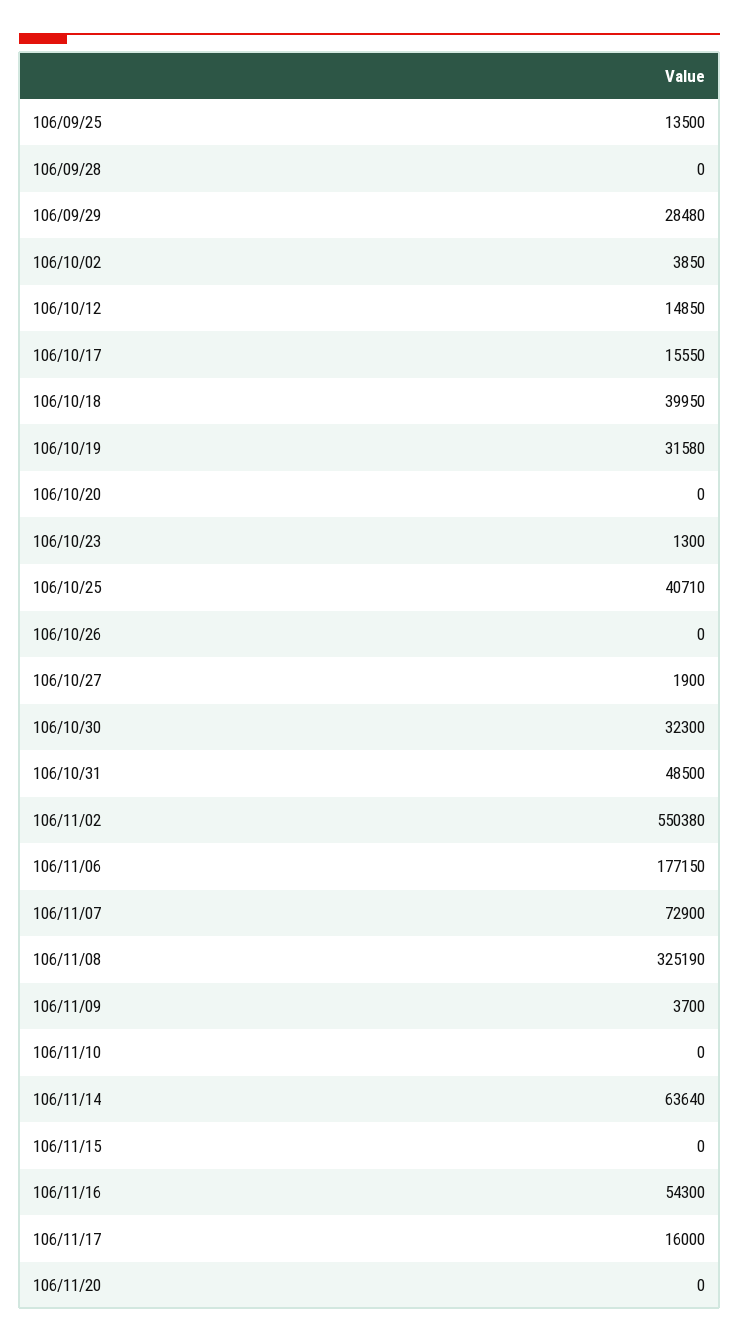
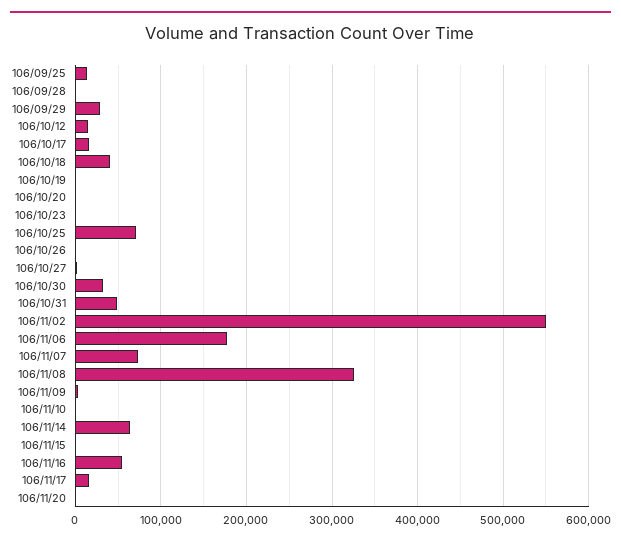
  {
    "106/09/25": 13500,
    "106/09/28": 0,
    "106/09/29": 28480,
-   "106/10/02": 3850,
    "106/10/12": 14850,
    "106/10/17": 15550,
    "106/10/18": 39950,
-   "106/10/19": 31580,
+   "106/10/19": 0,
    "106/10/20": 0,
    "106/10/23": 1300,
-   "106/10/25": 40710,
+   "106/10/25": 70000,
    "106/10/26": 0,
    "106/10/27": 1900,
    "106/10/30": 32300,
    "106/10/31": 48500,
    "106/11/02": 550380,
    "106/11/06": 177150,
    "106/11/07": 72900,
    "106/11/08": 325190,
    "106/11/09": 3700,
    "106/11/10": 0,
    "106/11/14": 63640,
    "106/11/15": 0,
    "106/11/16": 54300,
    "106/11/17": 16000,
    "106/11/20": 0
  }

